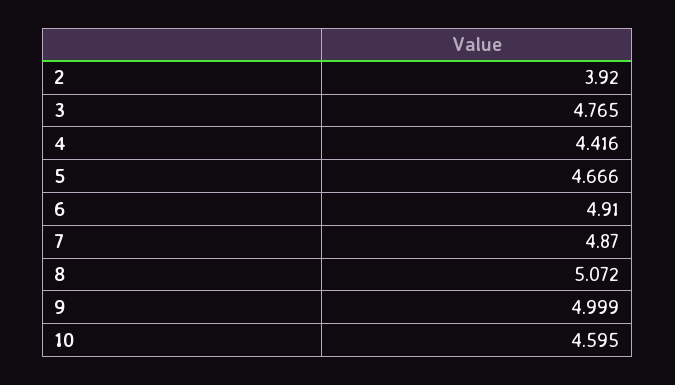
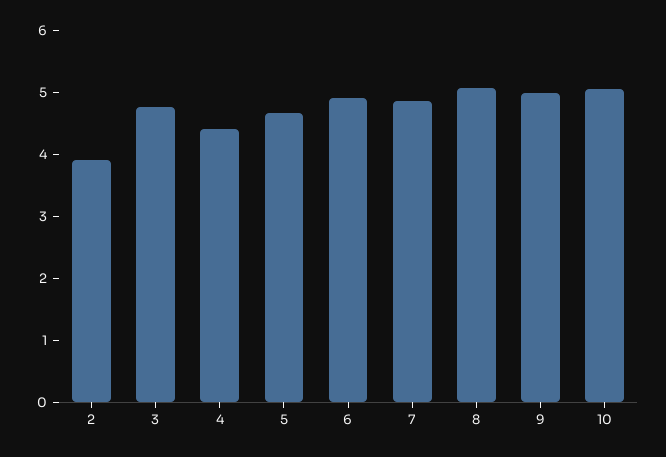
  {
    "2": 3.92,
    "3": 4.765,
    "4": 4.416,
    "5": 4.666,
    "6": 4.91,
    "7": 4.87,
    "8": 5.072,
    "9": 4.999,
-   "10": 4.595
+   "10": 5
  }

